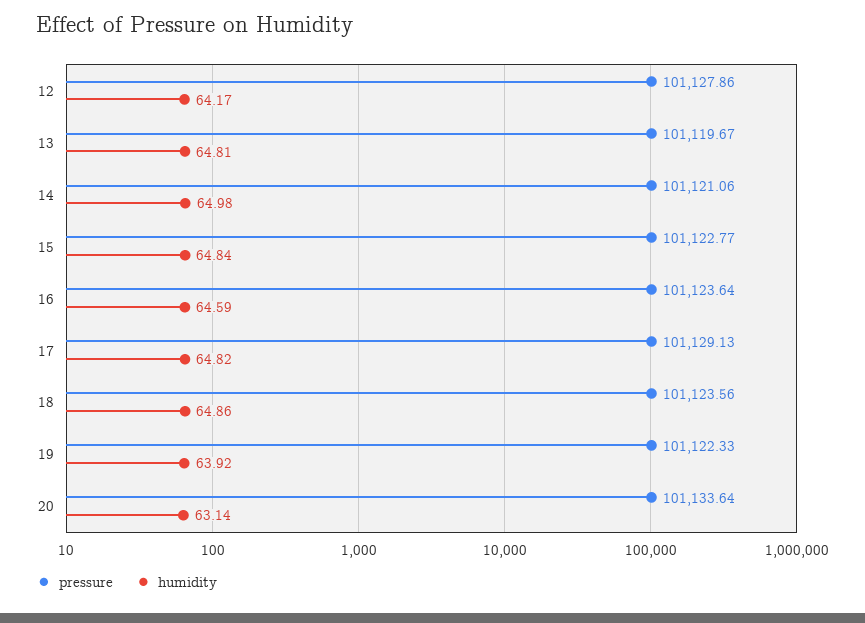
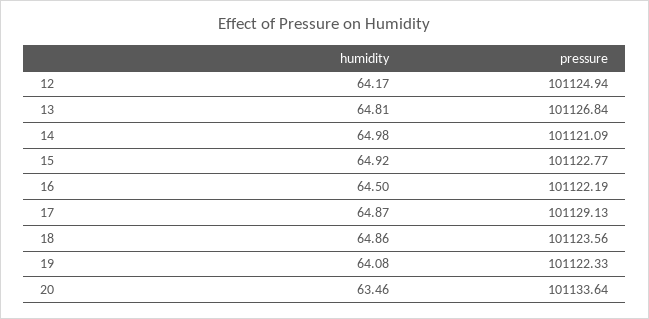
  {
    "pressure": {
-     "12": 101127.86,
+     "12": 101124.94,
-     "13": 101119.67,
+     "13": 101126.84,
-     "14": 101121.06,
+     "14": 101121.09,
      "15": 101122.77,
-     "16": 101123.64,
+     "16": 101122.19,
      "17": 101129.13,
      "18": 101123.56,
      "19": 101122.33,
      "20": 101133.64
    },
    "humidity": {
      "12": 64.17,
      "13": 64.81,
      "14": 64.98,
-     "15": 64.84,
+     "15": 64.92,
-     "16": 64.59,
+     "16": 64.5,
-     "17": 64.82,
+     "17": 64.87,
      "18": 64.86,
-     "19": 63.92,
+     "19": 64.08,
-     "20": 63.14
+     "20": 63.46
    }
  }

